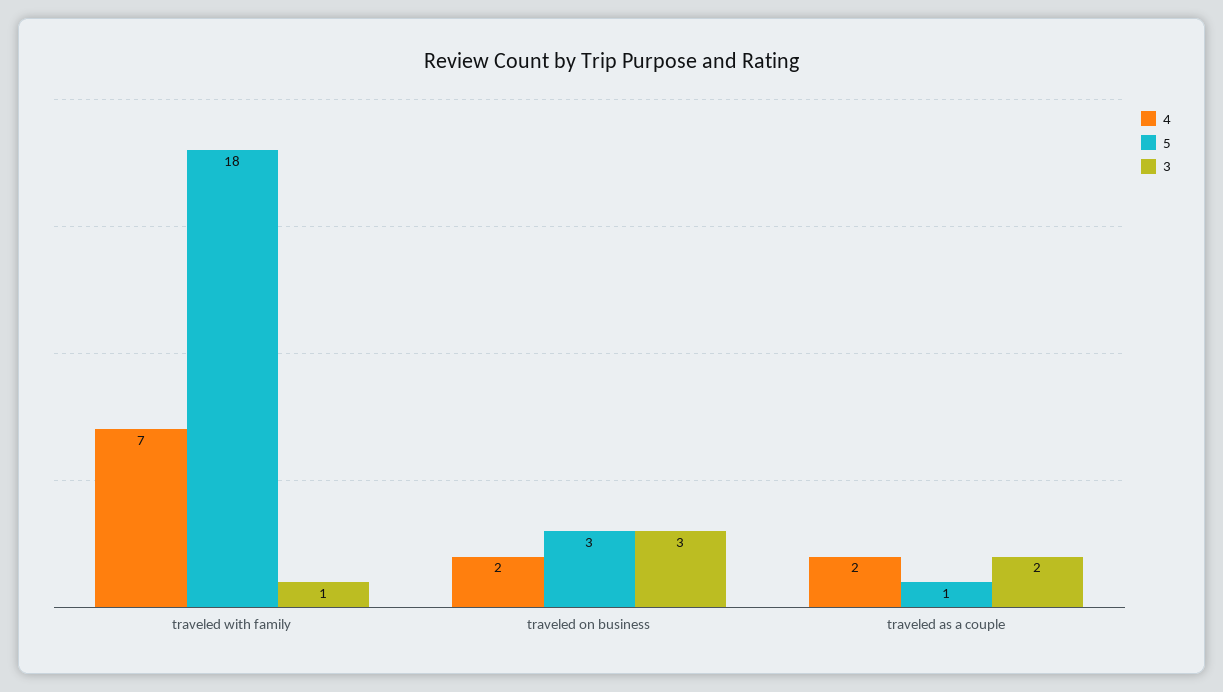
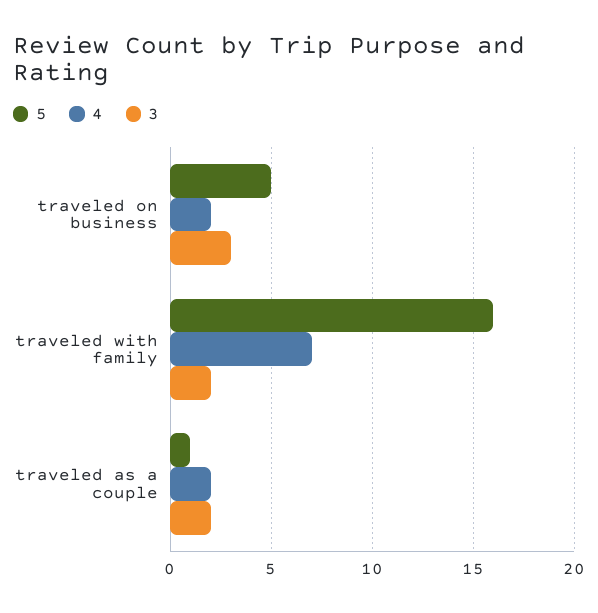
  {
    "4": {
      "traveled with family": 7,
      "traveled on business": 2,
      "traveled as a couple": 2
    },
    "5": {
-     "traveled with family": 18,
+     "traveled with family": 16,
-     "traveled on business": 3,
+     "traveled on business": 5,
      "traveled as a couple": 1
    },
    "3": {
-     "traveled with family": 1,
+     "traveled with family": 2,
      "traveled on business": 3,
      "traveled as a couple": 2
    }
  }

